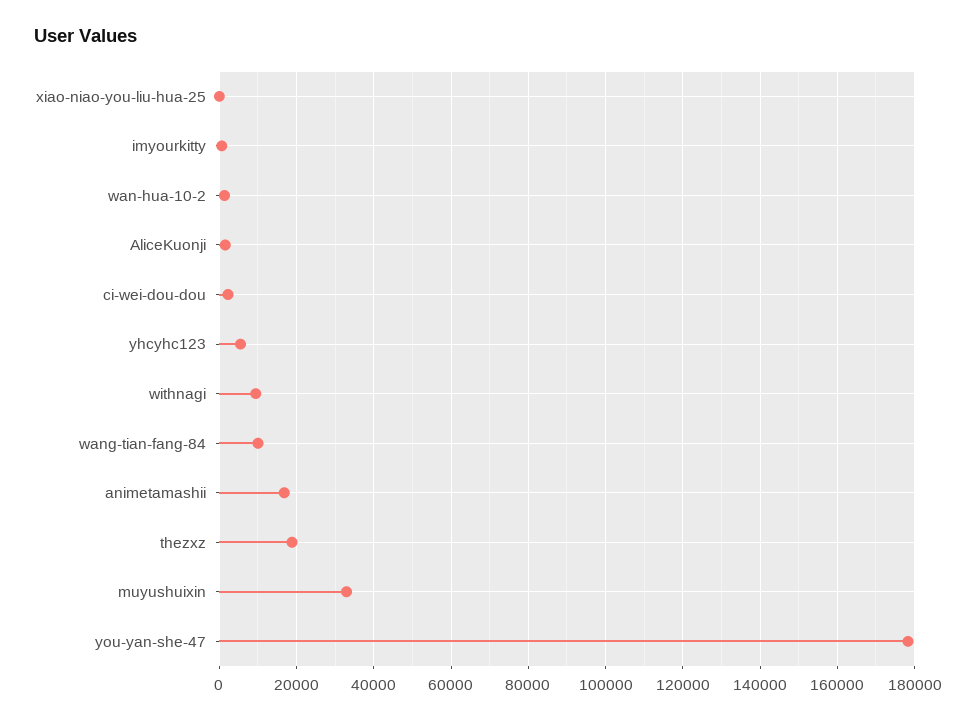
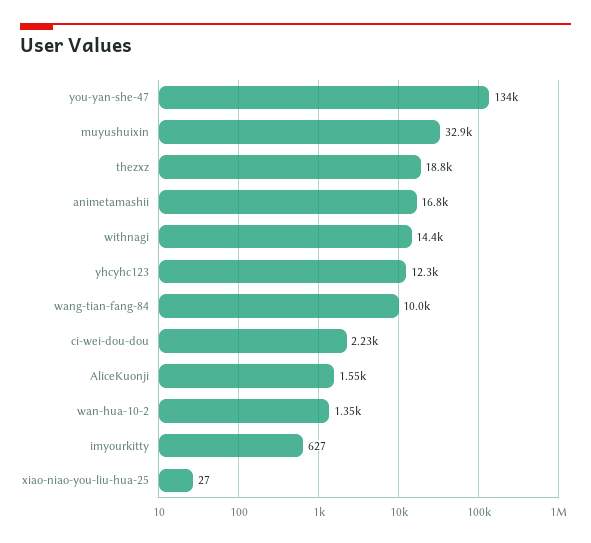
  {
    "xiao-niao-you-liu-hua-25": 27,
    "imyourkitty": 627,
    "wan-hua-10-2": 1350,
    "AliceKuonji": 1550,
    "ci-wei-dou-dou": 2230,
-   "yhcyhc123": 6000,
+   "yhcyhc123": 12300,
-   "withnagi": 10000,
+   "withnagi": 14400,
    "wang-tian-fang-84": 10000,
    "animetamashii": 16800,
    "thezxz": 18800,
    "muyushuixin": 32900,
-   "you-yan-she-47": 178000
+   "you-yan-she-47": 134000
  }

